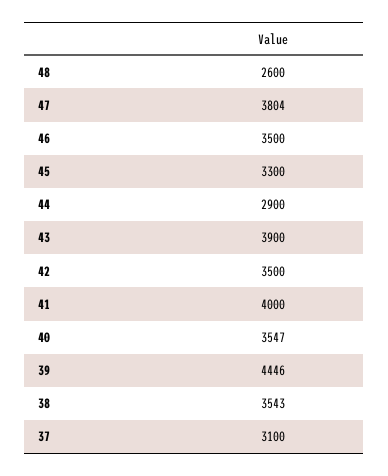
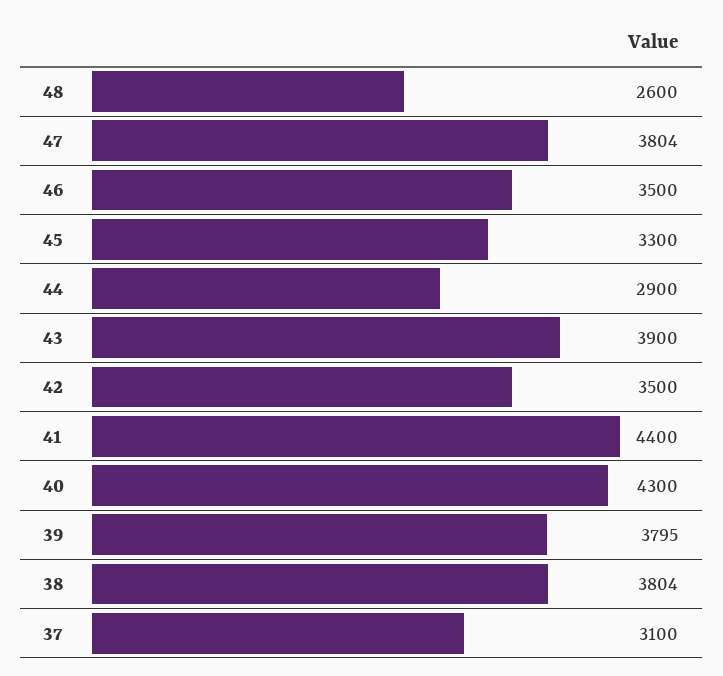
  {
    "48": 2600,
    "47": 3804,
    "46": 3500,
    "45": 3300,
    "44": 2900,
    "43": 3900,
    "42": 3500,
-   "41": 4000,
+   "41": 4400,
-   "40": 3547,
+   "40": 4300,
-   "39": 4446,
+   "39": 3795,
-   "38": 3543,
+   "38": 3804,
    "37": 3100
  }

